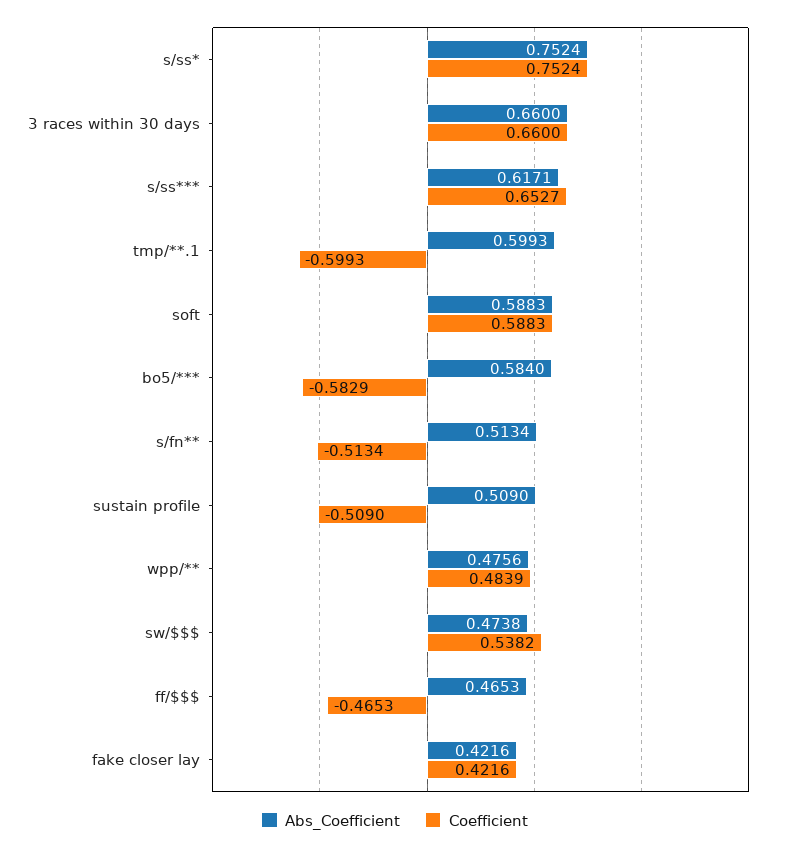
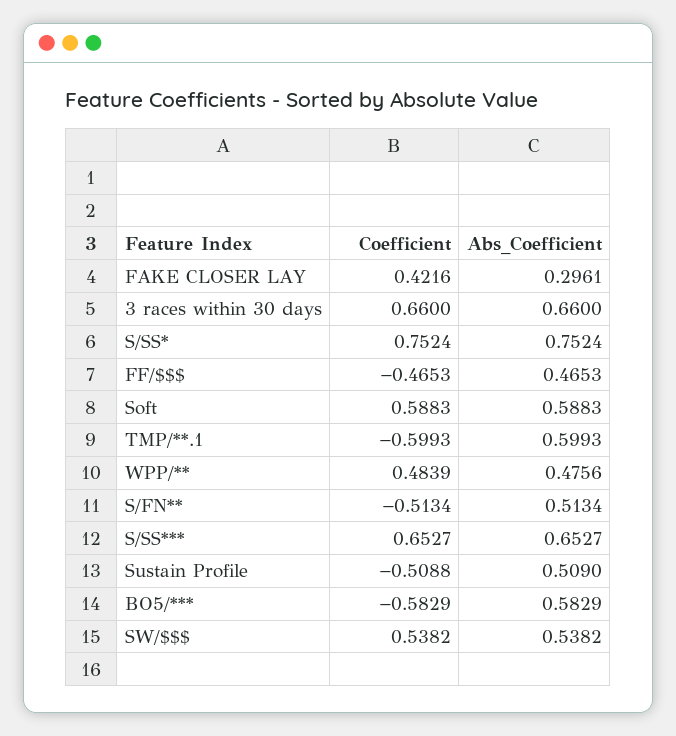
  {
    "Abs_Coefficient": {
      "s/ss*": 0.7524,
      "3 races within 30 days": 0.66,
-     "s/ss***": 0.6171,
+     "s/ss***": 0.6527,
      "tmp/**.1": 0.5993,
      "soft": 0.5883,
-     "bo5/***": 0.584,
+     "bo5/***": 0.5829,
      "s/fn**": 0.5134,
      "sustain profile": 0.509,
      "wpp/**": 0.4756,
-     "sw/$$$": 0.4738,
+     "sw/$$$": 0.5382,
      "ff/$$$": 0.4653,
-     "fake closer lay": 0.4216
+     "fake closer lay": 0.2961
    },
    "Coefficient": {
      "s/ss*": 0.7524,
      "3 races within 30 days": 0.66,
      "s/ss***": 0.6527,
      "tmp/**.1": -0.5993,
      "soft": 0.5883,
      "bo5/***": -0.5829,
      "s/fn**": -0.5134,
-     "sustain profile": -0.509,
+     "sustain profile": -0.5088,
      "wpp/**": 0.4839,
      "sw/$$$": 0.5382,
      "ff/$$$": -0.4653,
      "fake closer lay": 0.4216
    }
  }

